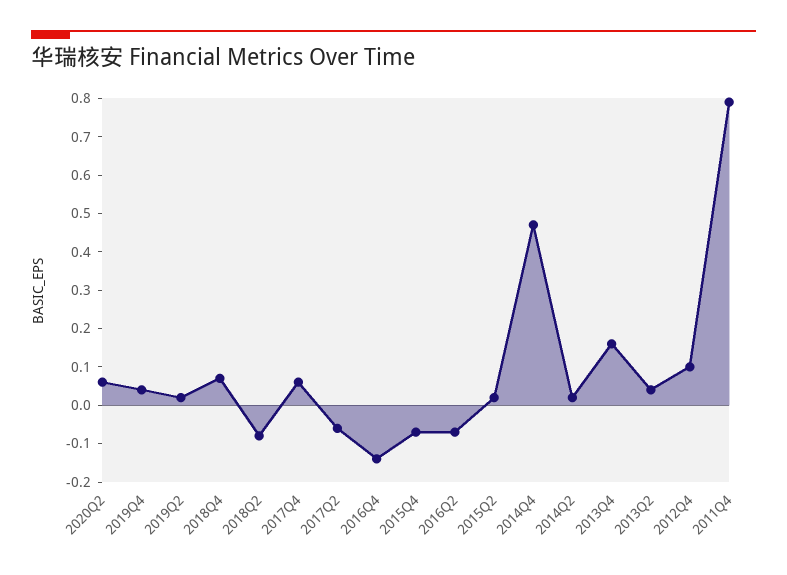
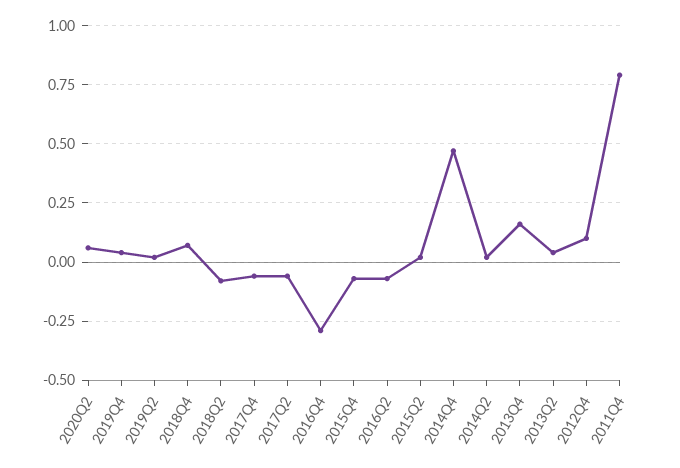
  {
    "2020Q2": 0.05,
    "2019Q4": 0.05,
    "2019Q2": 0,
    "2018Q4": 0.05,
    "2018Q2": -0.1,
-   "2017Q4": 0.05,
+   "2017Q4": -0.05,
    "2017Q2": -0.05,
-   "2016Q4": -0.15,
+   "2016Q4": -0.3,
    "2015Q4": -0.05,
    "2016Q2": -0.05,
    "2015Q2": 0,
    "2014Q4": 0.45,
    "2014Q2": 0,
    "2013Q4": 0.15,
    "2013Q2": 0.05,
    "2012Q4": 0.1,
    "2011Q4": 0.8
  }

